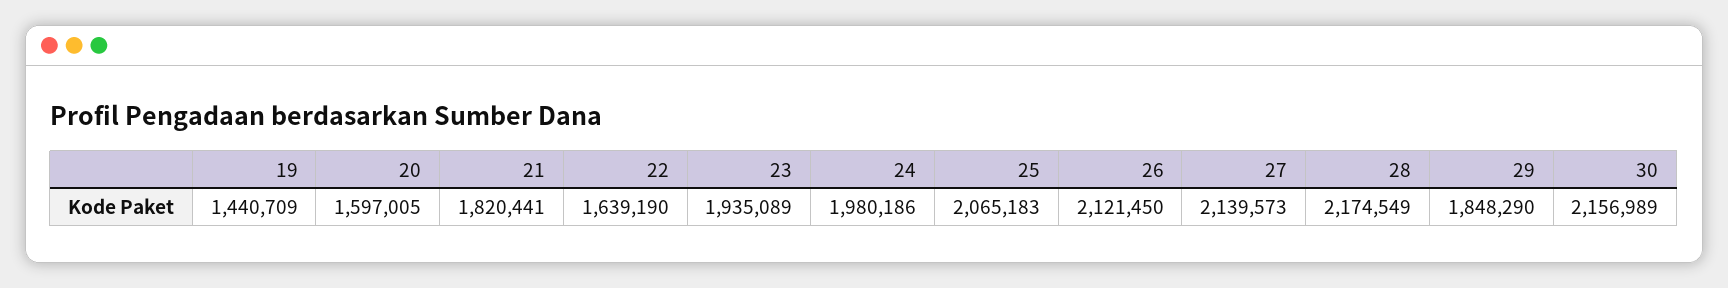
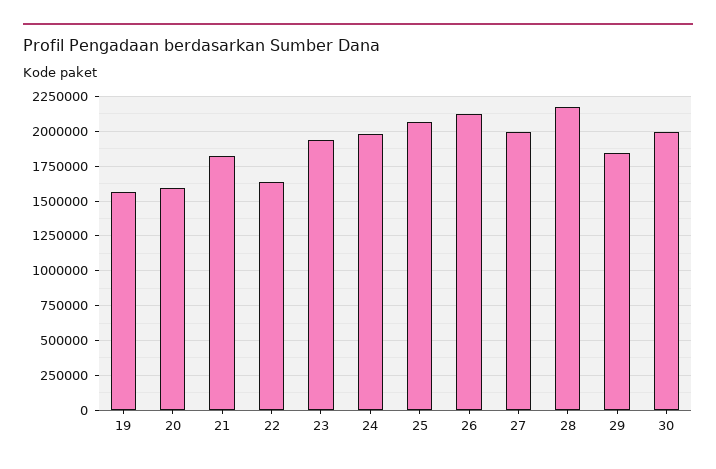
  {
-   "19": 1440709,
+   "19": 1550000,
    "20": 1597005,
    "21": 1820441,
    "22": 1639190,
    "23": 1935089,
    "24": 1980186,
    "25": 2065183,
    "26": 2121450,
-   "27": 2139573,
+   "27": 2000000,
    "28": 2174549,
    "29": 1848290,
-   "30": 2156989
+   "30": 2000000
  }

